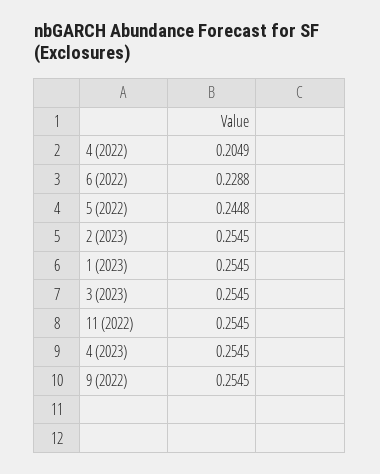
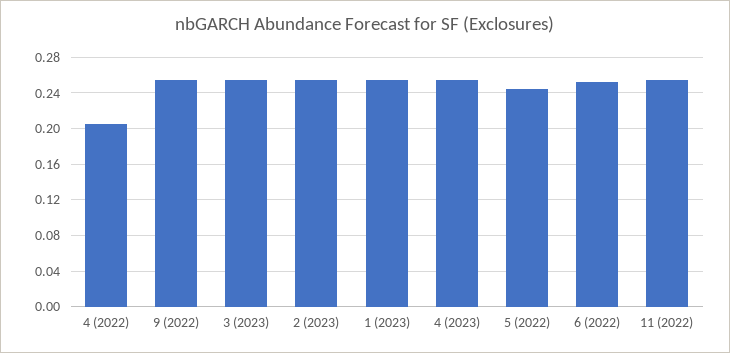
  {
    "4 (2022)": 0.2049,
-   "6 (2022)": 0.2288,
+   "6 (2022)": 0.25,
    "5 (2022)": 0.2448,
    "2 (2023)": 0.2545,
    "1 (2023)": 0.2545,
    "3 (2023)": 0.2545,
    "11 (2022)": 0.2545,
    "4 (2023)": 0.2545,
    "9 (2022)": 0.2545
  }

